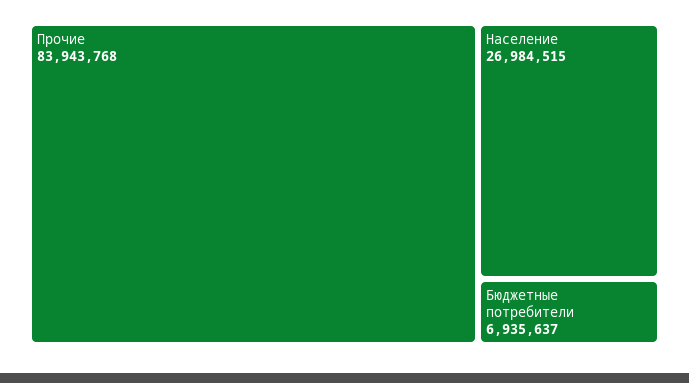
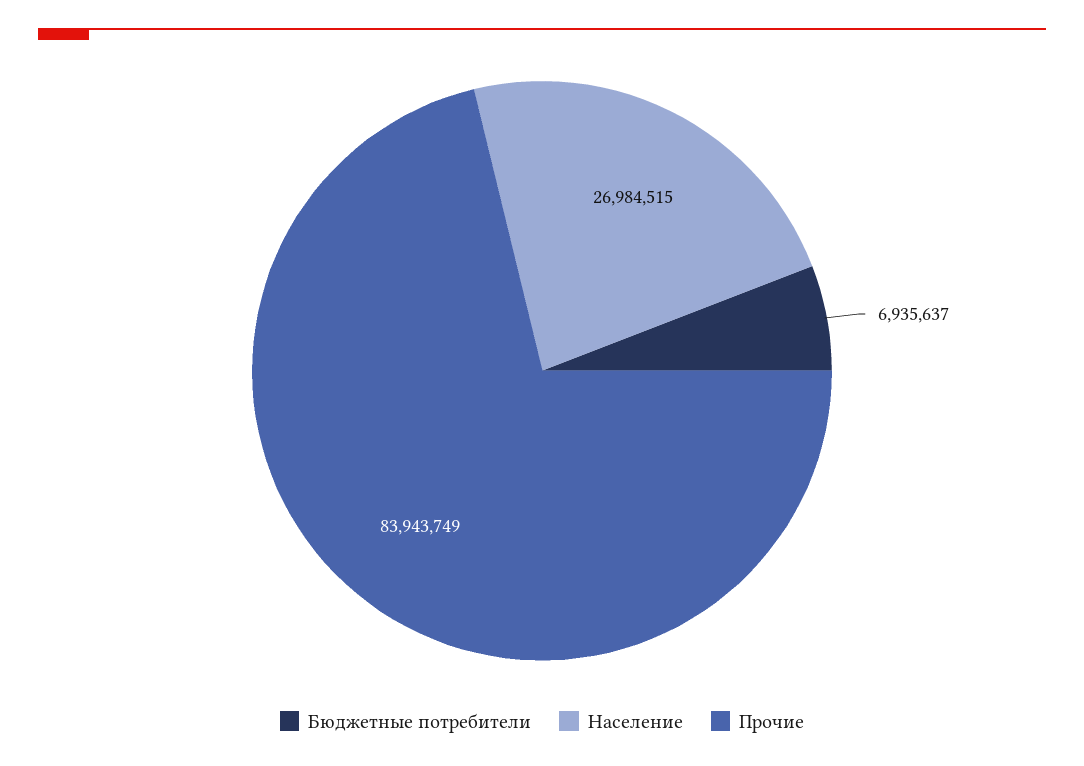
  {
-   "Прочие": 83943768,
+   "Прочие": 83943749,
    "Население": 26984515,
    "Бюджетные потребители": 6935637
  }

